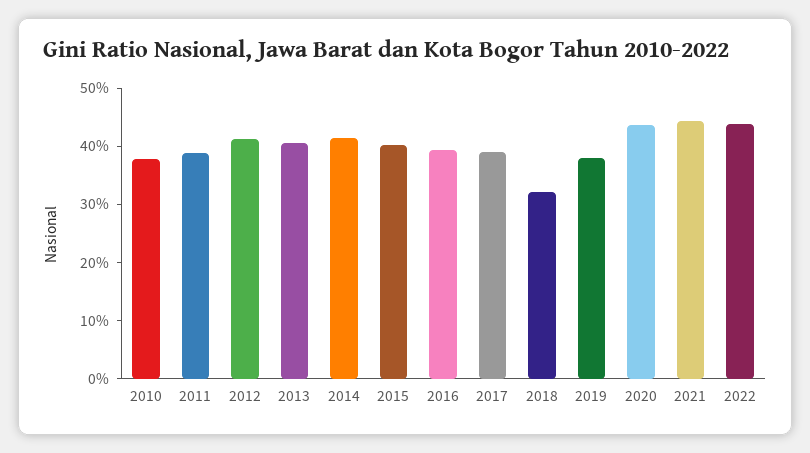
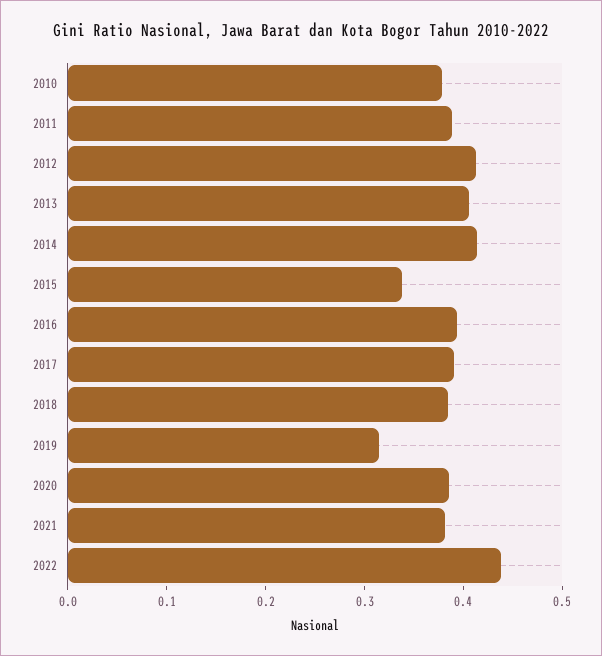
  {
    "2010": 0.38,
    "2011": 0.38,
    "2012": 0.42,
    "2013": 0.4,
    "2014": 0.42,
-   "2015": 0.4,
+   "2015": 0.34,
    "2016": 0.4,
    "2017": 0.4,
-   "2018": 0.32,
+   "2018": 0.38,
-   "2019": 0.38,
+   "2019": 0.32,
-   "2020": 0.44,
+   "2020": 0.38,
-   "2021": 0.44,
+   "2021": 0.38,
    "2022": 0.44
  }

